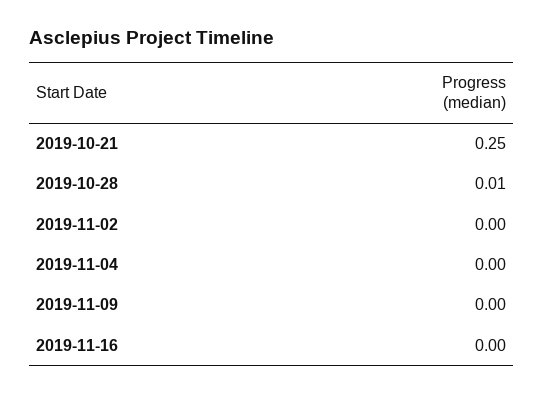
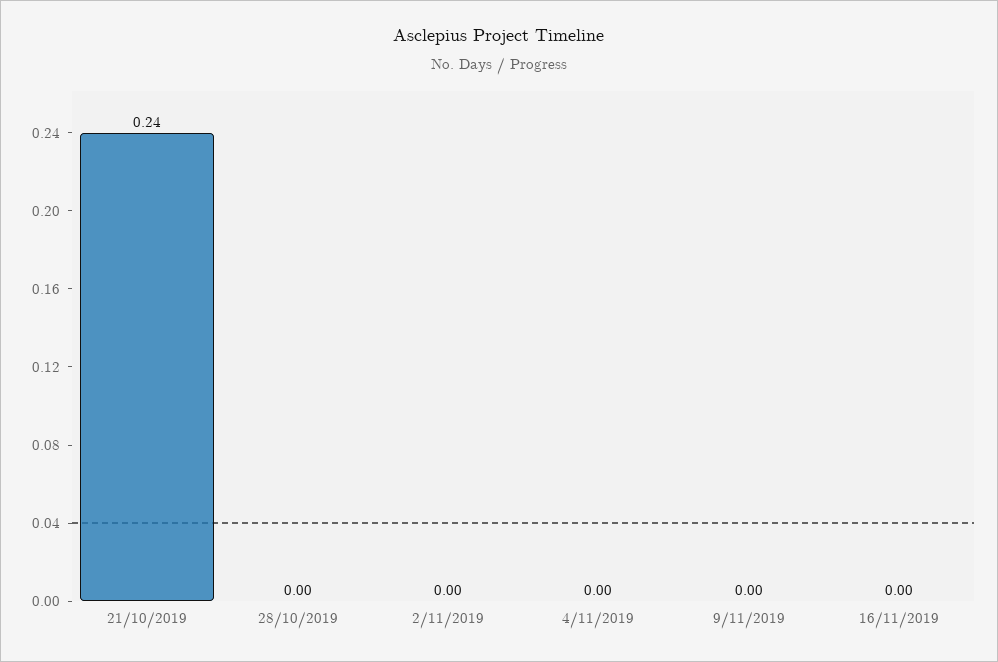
  {
-   "2019-10-21": 0.25,
+   "2019-10-21": 0.24,
-   "2019-10-28": 0.01,
+   "2019-10-28": 0,
    "2019-11-02": 0,
    "2019-11-04": 0,
    "2019-11-09": 0,
    "2019-11-16": 0
  }

